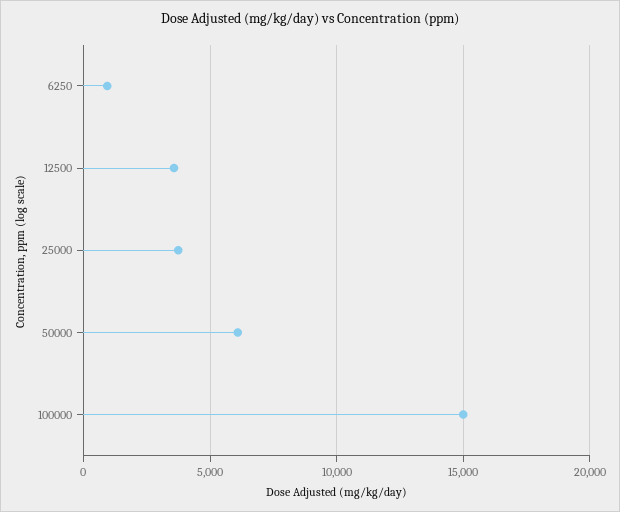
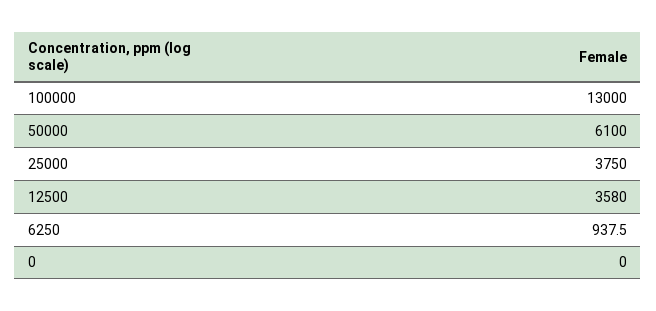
  {
    "6250": 937.5,
    "12500": 3580,
    "25000": 3750,
    "50000": 6100,
-   "100000": 15000
+   "100000": 13000,
+   "0": 0
  }

